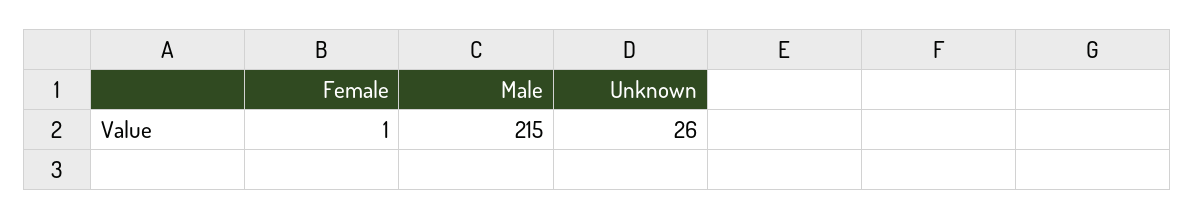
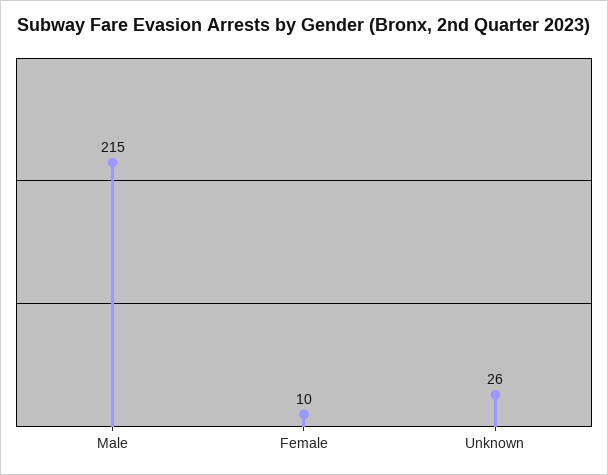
  {
-   "Female": 1,
+   "Female": 10,
    "Male": 215,
    "Unknown": 26
  }

